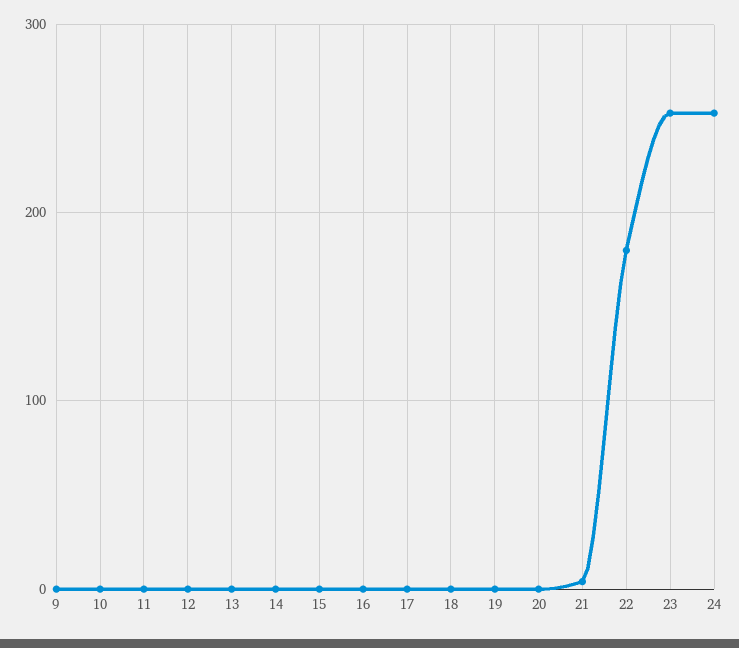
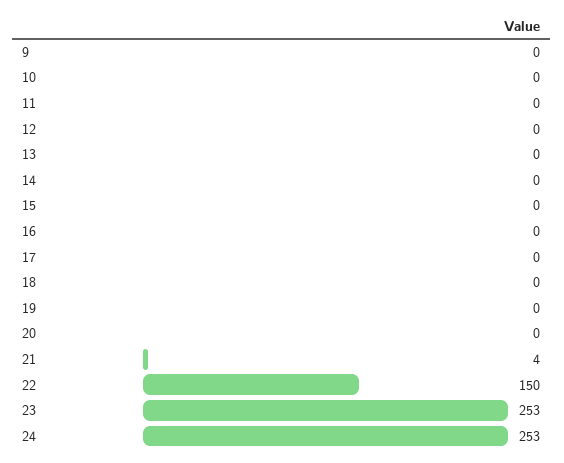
  {
    "9": 0,
    "10": 0,
    "11": 0,
    "12": 0,
    "13": 0,
    "14": 0,
    "15": 0,
    "16": 0,
    "17": 0,
    "18": 0,
    "19": 0,
    "20": 0,
    "21": 4,
-   "22": 180,
+   "22": 150,
    "23": 253,
    "24": 253
  }

